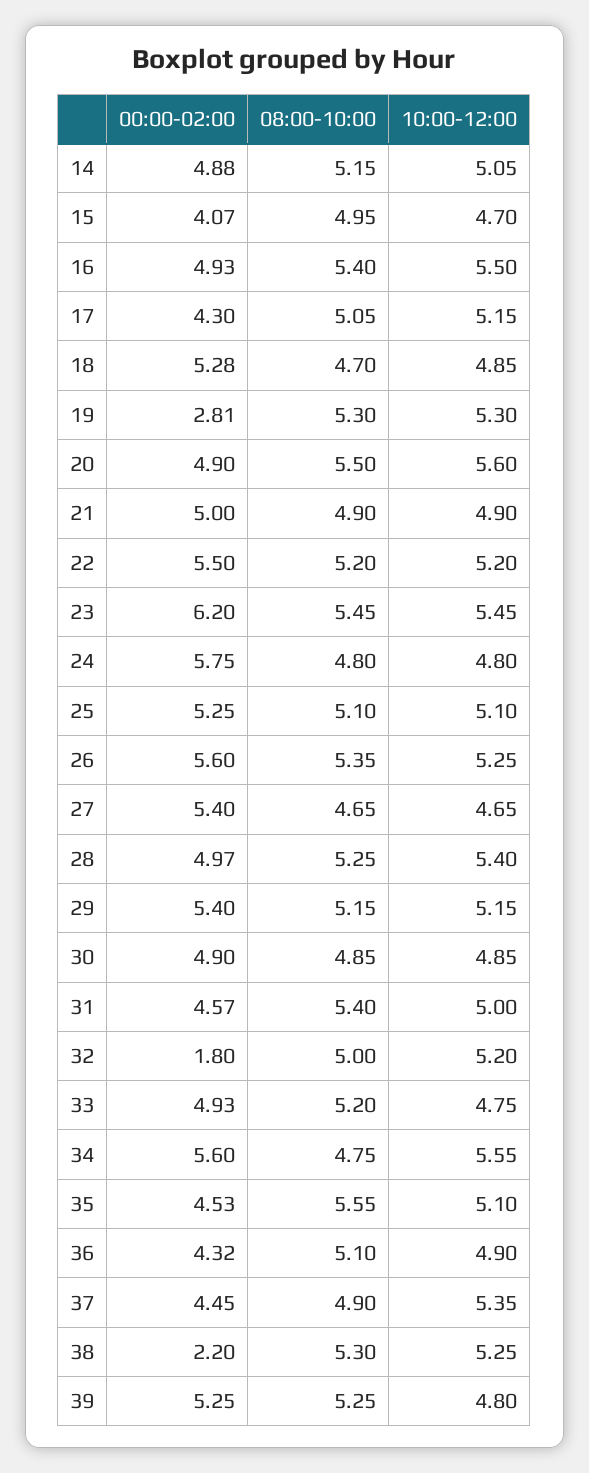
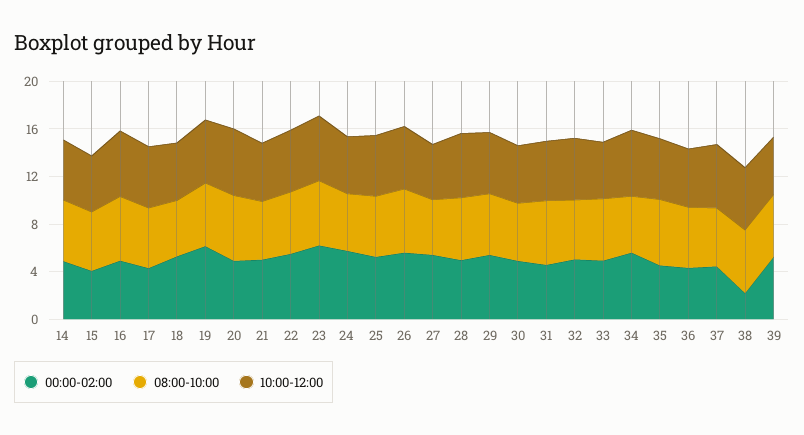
  {
    "00:00-02:00": {
      "14": 4.88,
      "15": 4.07,
      "16": 4.93,
      "17": 4.3,
      "18": 5.28,
-     "19": 2.81,
+     "19": 6,
      "20": 4.9,
      "21": 5,
      "22": 5.5,
      "23": 6.2,
      "24": 5.75,
      "25": 5.25,
      "26": 5.6,
      "27": 5.4,
      "28": 4.97,
      "29": 5.4,
      "30": 4.9,
      "31": 4.57,
-     "32": 1.8,
+     "32": 5,
      "33": 4.93,
      "34": 5.6,
      "35": 4.53,
      "36": 4.32,
      "37": 4.45,
      "38": 2.2,
      "39": 5.25
    },
    "08:00-10:00": {
      "14": 5.15,
      "15": 4.95,
      "16": 5.4,
      "17": 5.05,
      "18": 4.7,
      "19": 5.3,
      "20": 5.5,
      "21": 4.9,
      "22": 5.2,
      "23": 5.45,
      "24": 4.8,
      "25": 5.1,
      "26": 5.35,
      "27": 4.65,
      "28": 5.25,
      "29": 5.15,
      "30": 4.85,
      "31": 5.4,
      "32": 5,
      "33": 5.2,
      "34": 4.75,
      "35": 5.55,
      "36": 5.1,
      "37": 4.9,
      "38": 5.3,
      "39": 5.25
    },
    "10:00-12:00": {
      "14": 5.05,
      "15": 4.7,
      "16": 5.5,
      "17": 5.15,
      "18": 4.85,
      "19": 5.3,
      "20": 5.6,
      "21": 4.9,
      "22": 5.2,
      "23": 5.45,
      "24": 4.8,
      "25": 5.1,
      "26": 5.25,
      "27": 4.65,
      "28": 5.4,
      "29": 5.15,
      "30": 4.85,
      "31": 5,
      "32": 5.2,
      "33": 4.75,
      "34": 5.55,
      "35": 5.1,
      "36": 4.9,
      "37": 5.35,
      "38": 5.25,
      "39": 4.8
    }
  }

